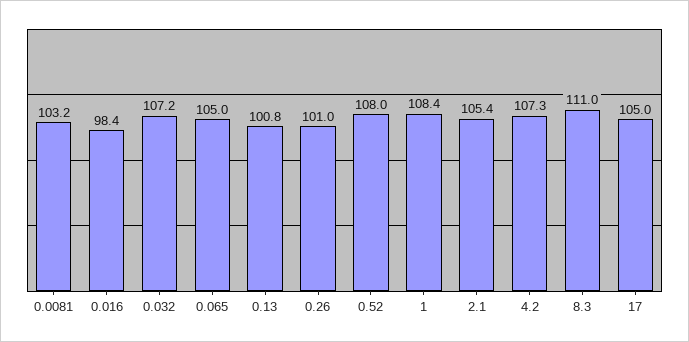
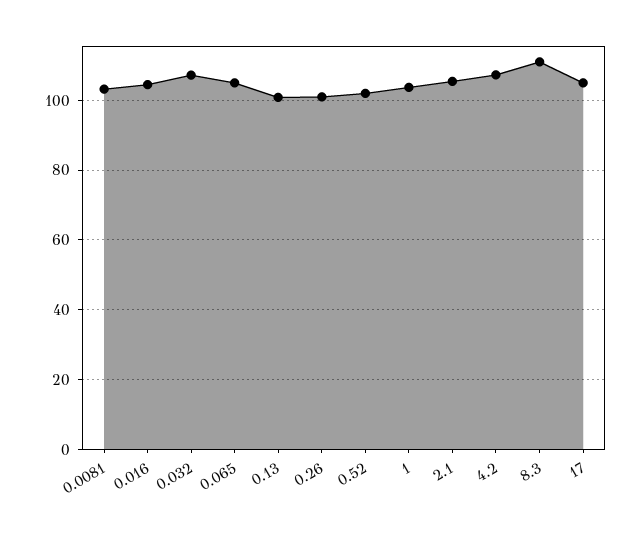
  {
    "0.0081": 103.2,
-   "0.016": 98.4,
+   "0.016": 104,
    "0.032": 107.2,
    "0.065": 105,
    "0.13": 100.8,
    "0.26": 101,
-   "0.52": 108,
+   "0.52": 102,
-   "1": 108.4,
+   "1": 104,
    "2.1": 105.4,
    "4.2": 107.3,
    "8.3": 111,
    "17": 105
  }

